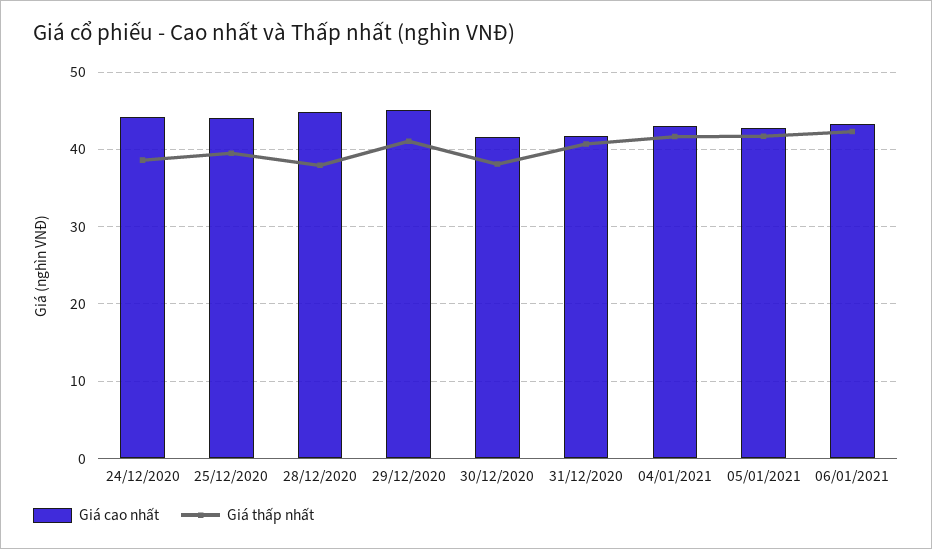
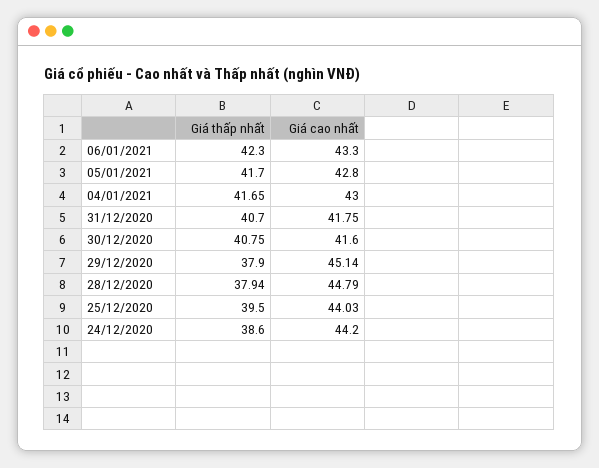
  {
    "Giá cao nhất": {
      "24/12/2020": 44.2,
      "25/12/2020": 44.03,
      "28/12/2020": 44.79,
      "29/12/2020": 45.14,
      "30/12/2020": 41.6,
      "31/12/2020": 41.75,
      "04/01/2021": 43,
      "05/01/2021": 42.8,
      "06/01/2021": 43.3
    },
    "Giá thấp nhất": {
      "24/12/2020": 38.6,
      "25/12/2020": 39.5,
      "28/12/2020": 37.94,
-     "29/12/2020": 41,
+     "29/12/2020": 37.9,
-     "30/12/2020": 38,
+     "30/12/2020": 40.75,
      "31/12/2020": 40.7,
      "04/01/2021": 41.65,
      "05/01/2021": 41.7,
      "06/01/2021": 42.3
    }
  }

